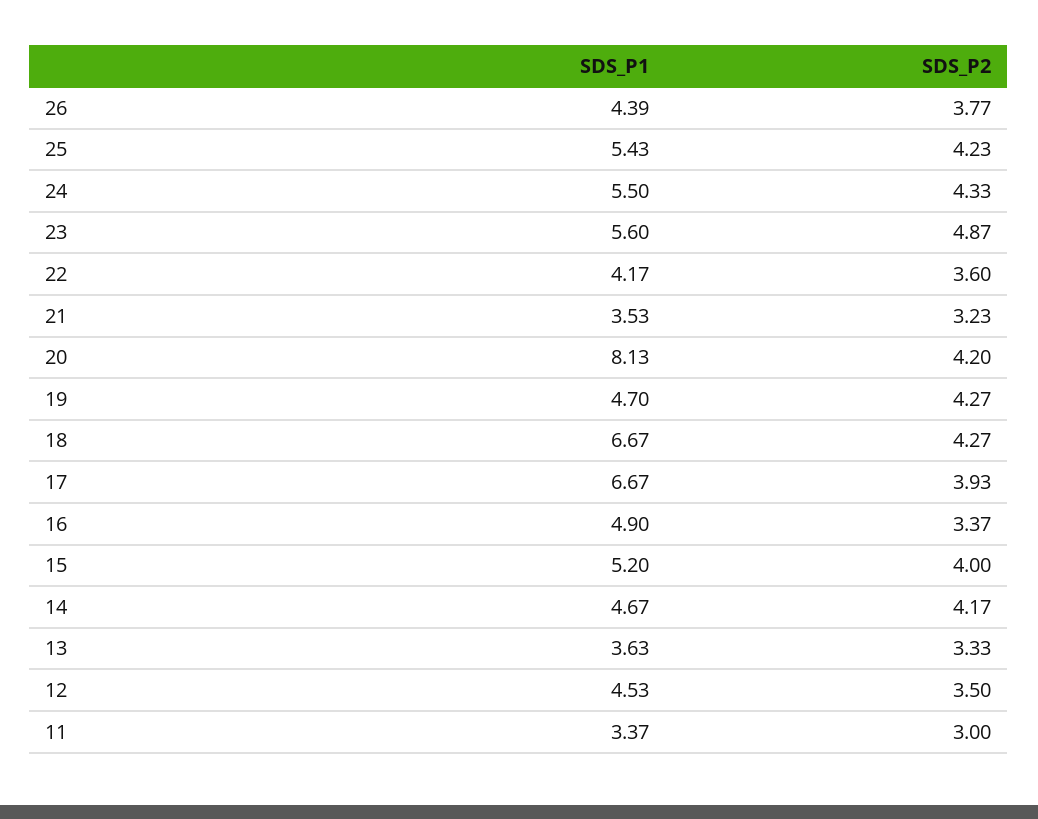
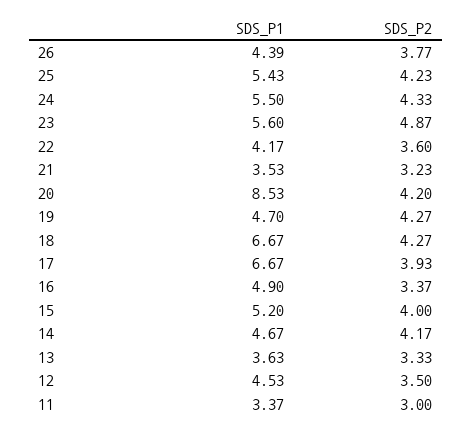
  {
    "SDS_P1": {
      "26": 4.39,
      "25": 5.43,
      "24": 5.5,
      "23": 5.6,
      "22": 4.17,
      "21": 3.53,
-     "20": 8.13,
+     "20": 8.53,
      "19": 4.7,
      "18": 6.67,
      "17": 6.67,
      "16": 4.9,
      "15": 5.2,
      "14": 4.67,
      "13": 3.63,
      "12": 4.53,
      "11": 3.37
    },
    "SDS_P2": {
      "26": 3.77,
      "25": 4.23,
      "24": 4.33,
      "23": 4.87,
      "22": 3.6,
      "21": 3.23,
      "20": 4.2,
      "19": 4.27,
      "18": 4.27,
      "17": 3.93,
      "16": 3.37,
      "15": 4,
      "14": 4.17,
      "13": 3.33,
      "12": 3.5,
      "11": 3
    }
  }

